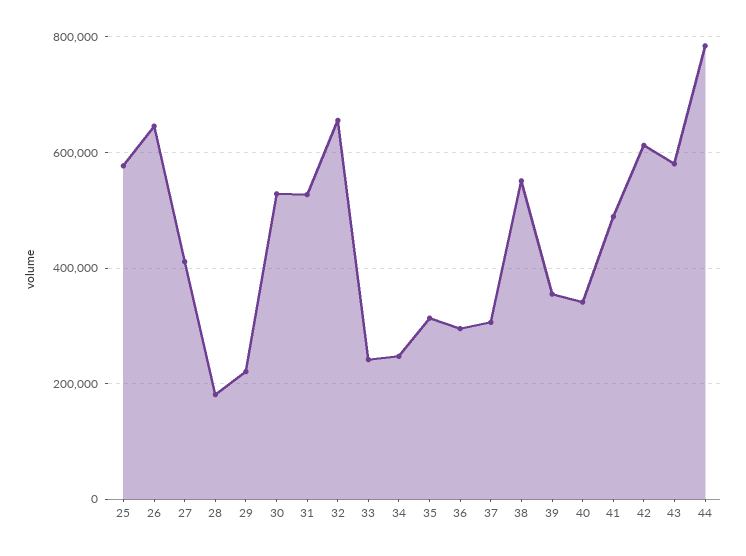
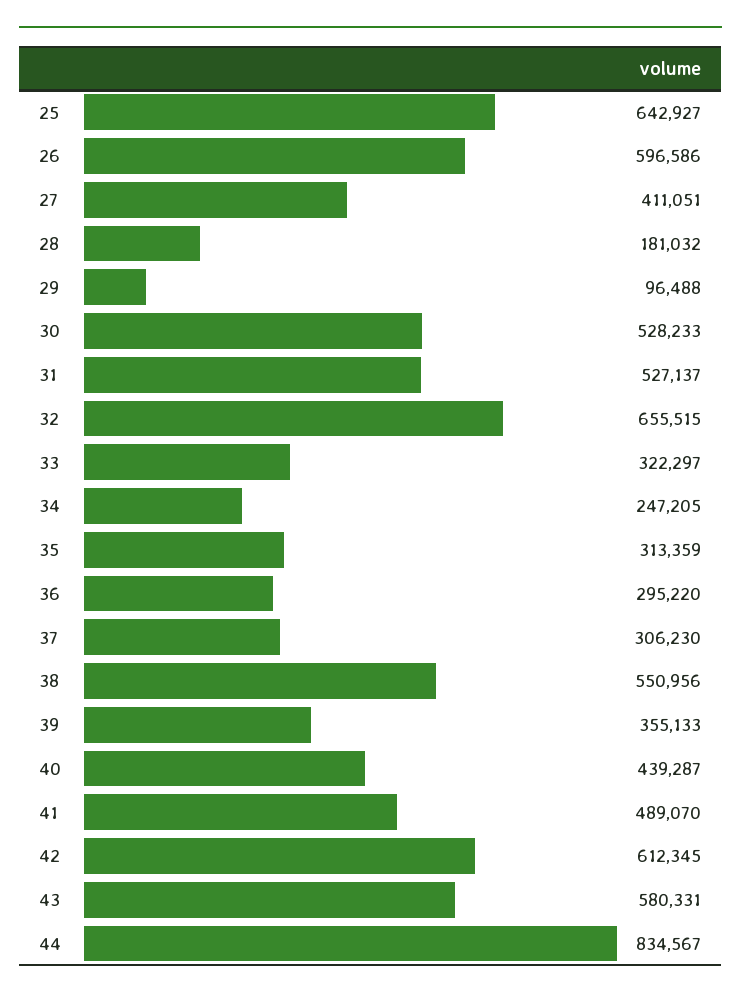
  {
-   "25": 580000,
+   "25": 642927,
-   "26": 640000,
+   "26": 596586,
    "27": 411051,
    "28": 181032,
-   "29": 220000,
+   "29": 96488,
    "30": 528233,
    "31": 527137,
    "32": 655515,
-   "33": 240000,
+   "33": 322297,
    "34": 247205,
    "35": 313359,
    "36": 295220,
    "37": 306230,
    "38": 550956,
    "39": 355133,
-   "40": 340000,
+   "40": 439287,
    "41": 489070,
    "42": 612345,
    "43": 580331,
-   "44": 780000
+   "44": 834567
  }

